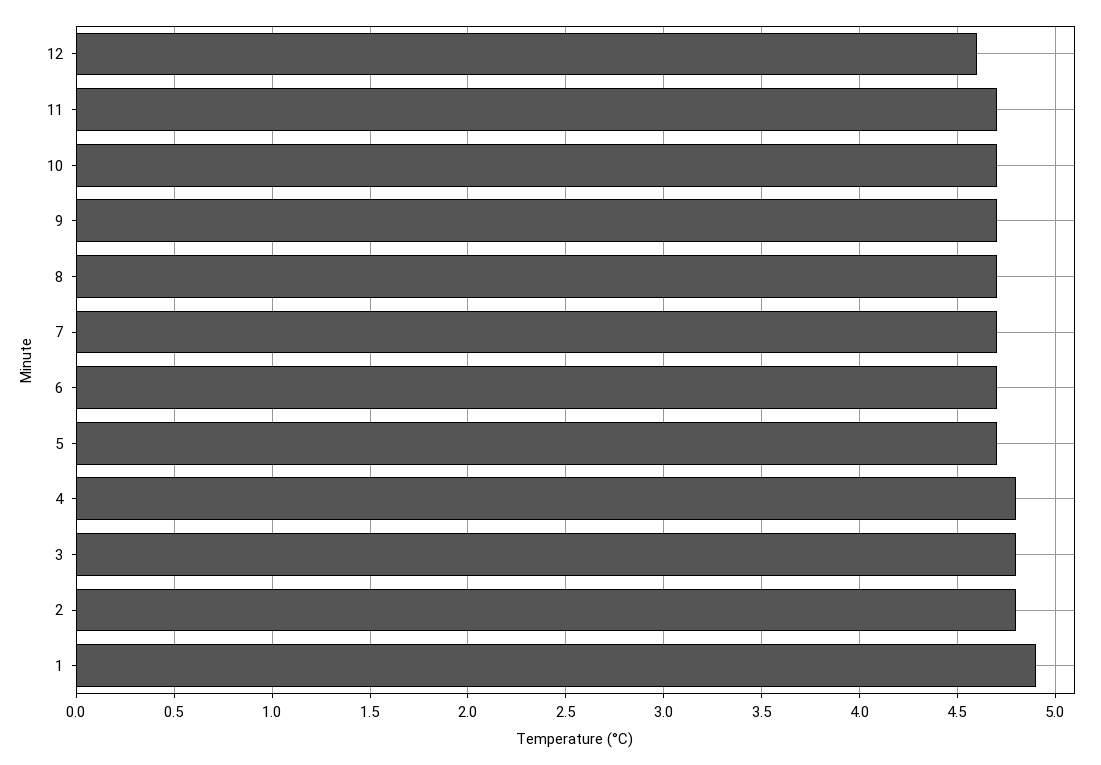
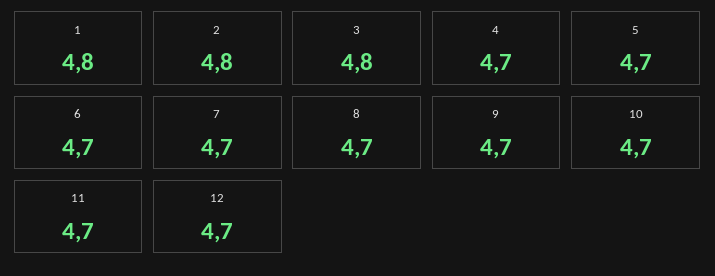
  {
-   "12": 4.6,
+   "12": 4.7,
    "11": 4.7,
    "10": 4.7,
    "9": 4.7,
    "8": 4.7,
    "7": 4.7,
    "6": 4.7,
    "5": 4.7,
-   "4": 4.8,
+   "4": 4.7,
    "3": 4.8,
    "2": 4.8,
-   "1": 4.9
+   "1": 4.8
  }

